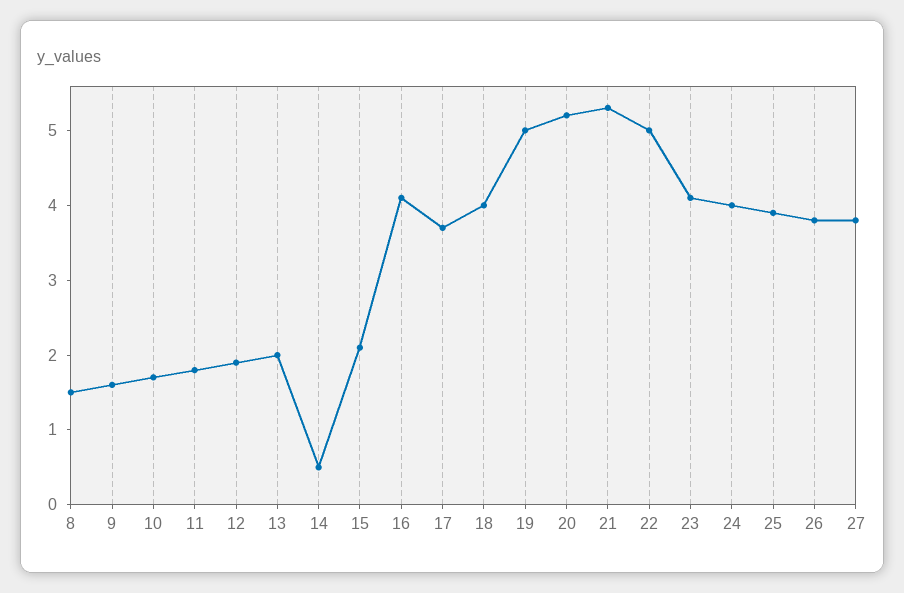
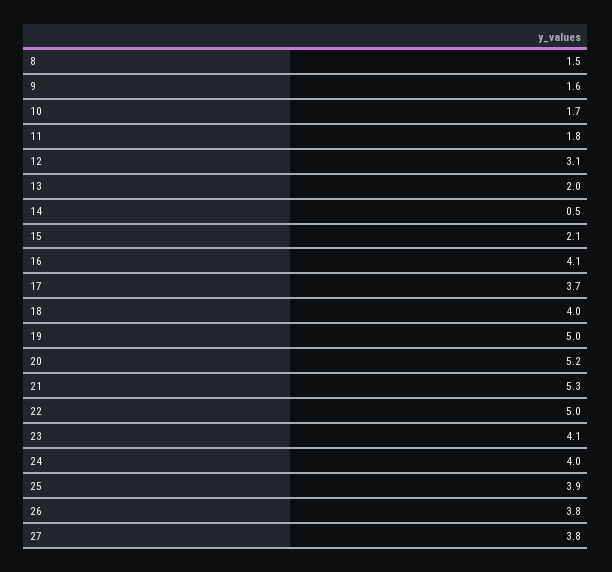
  {
    "8": 1.5,
    "9": 1.6,
    "10": 1.7,
    "11": 1.8,
-   "12": 2,
+   "12": 3.1,
    "13": 2,
    "14": 0.5,
    "15": 2.1,
    "16": 4.1,
    "17": 3.7,
    "18": 4,
    "19": 5,
    "20": 5.2,
    "21": 5.3,
    "22": 5,
    "23": 4.1,
    "24": 4,
    "25": 3.9,
    "26": 3.8,
    "27": 3.8
  }

